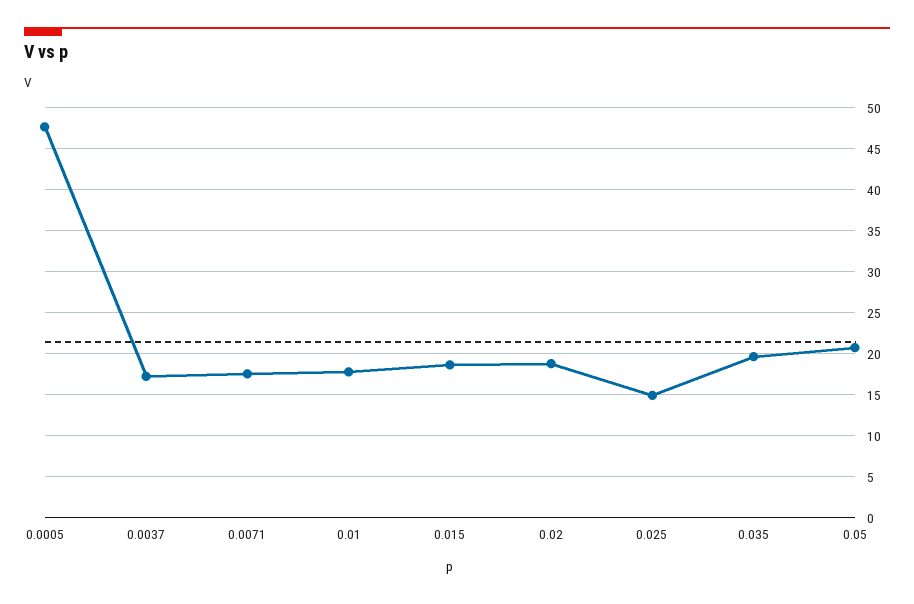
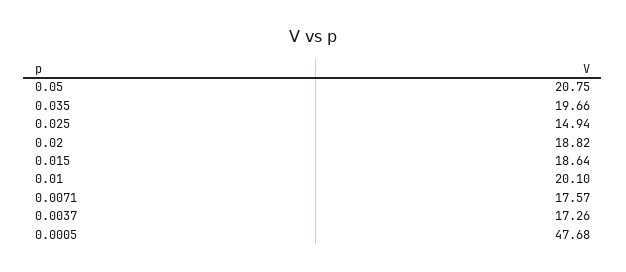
  {
    "0.0005": 47.68,
    "0.0037": 17.26,
    "0.0071": 17.57,
-   "0.01": 18,
+   "0.01": 20.1,
    "0.015": 18.64,
    "0.02": 18.82,
    "0.025": 14.94,
    "0.035": 19.66,
    "0.05": 20.75
  }

